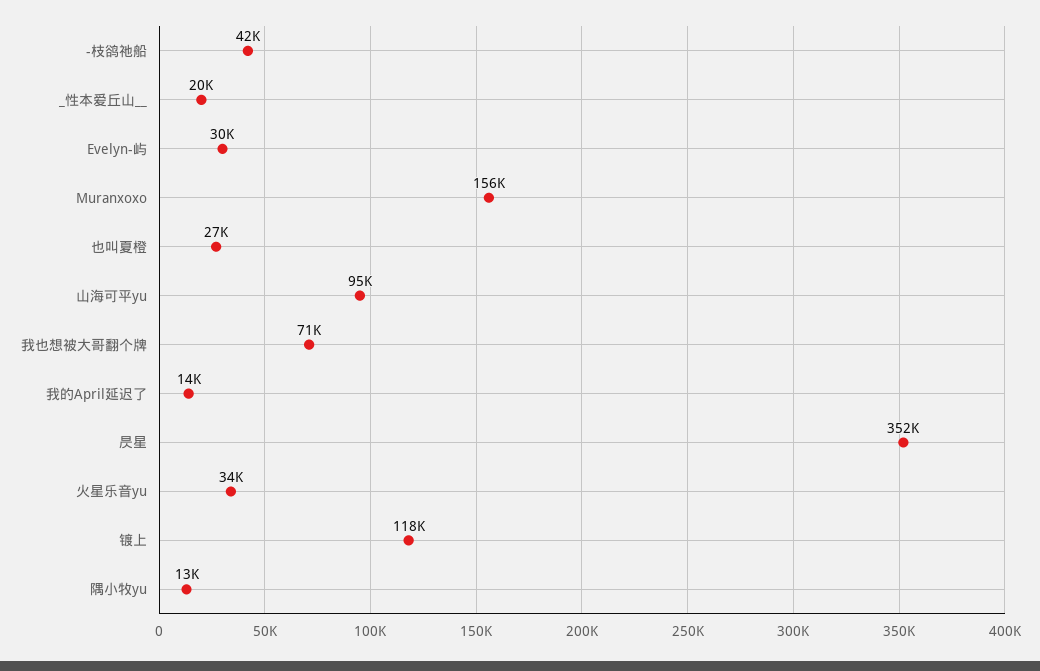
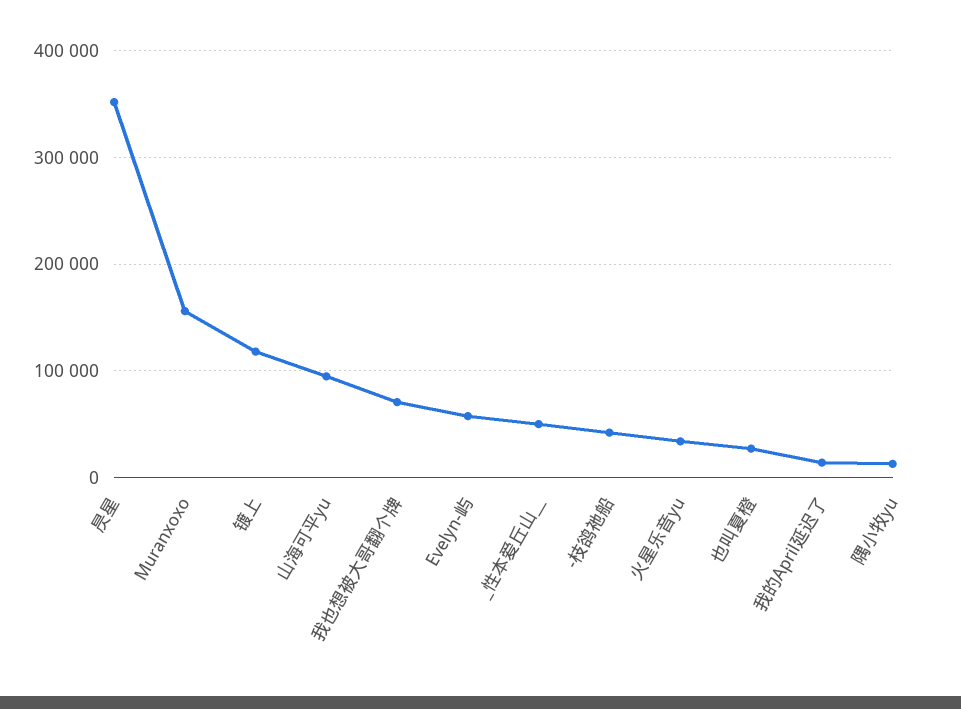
  {
    "-枝鹆祂船": 42000,
-   "_性本爱丘山__": 20000,
+   "_性本爱丘山__": 50000,
-   "Evelyn-屿": 30000,
+   "Evelyn-屿": 60000,
    "Muranxoxo": 156000,
    "也叫夏橙": 27000,
    "山海可平yu": 95000,
    "我也想被大哥翻个牌": 71000,
    "我的April延迟了": 14000,
    "昃星": 352000,
    "火星乐音yu": 34000,
    "镀上": 118000,
    "隅小牧yu": 13000
  }

